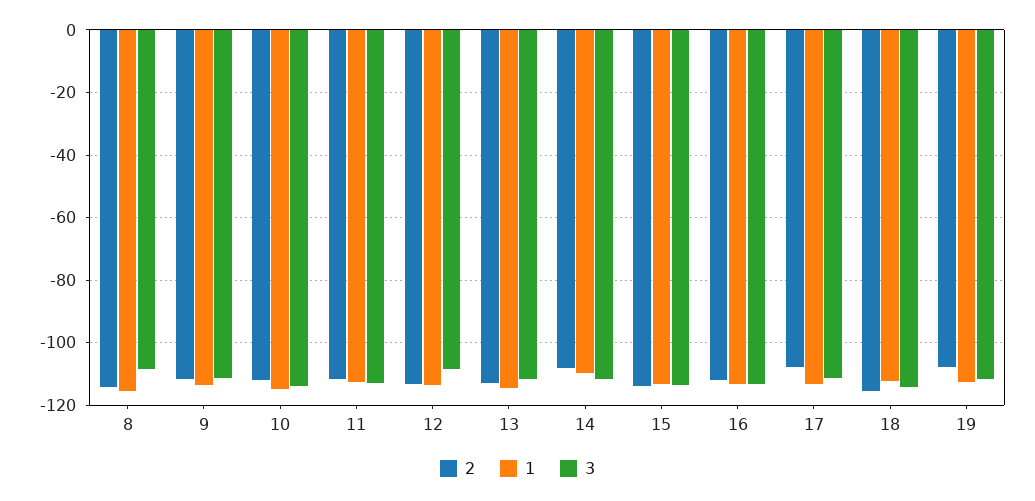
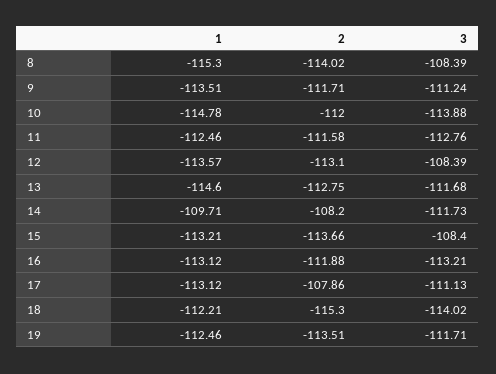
  {
    "2": {
      "8": -114.02,
      "9": -111.71,
      "10": -112,
      "11": -111.58,
      "12": -113.1,
      "13": -112.75,
      "14": -108.2,
      "15": -113.66,
      "16": -111.88,
      "17": -107.86,
      "18": -115.3,
-     "19": -108
+     "19": -113.51
    },
    "1": {
      "8": -115.3,
      "9": -113.51,
      "10": -114.78,
      "11": -112.46,
      "12": -113.57,
      "13": -114.6,
      "14": -109.71,
      "15": -113.21,
      "16": -113.12,
      "17": -113.12,
      "18": -112.21,
      "19": -112.46
    },
    "3": {
      "8": -108.39,
      "9": -111.24,
      "10": -113.88,
      "11": -112.76,
      "12": -108.39,
      "13": -111.68,
      "14": -111.73,
-     "15": -114,
+     "15": -108.4,
      "16": -113.21,
      "17": -111.13,
      "18": -114.02,
      "19": -111.71
    }
  }

